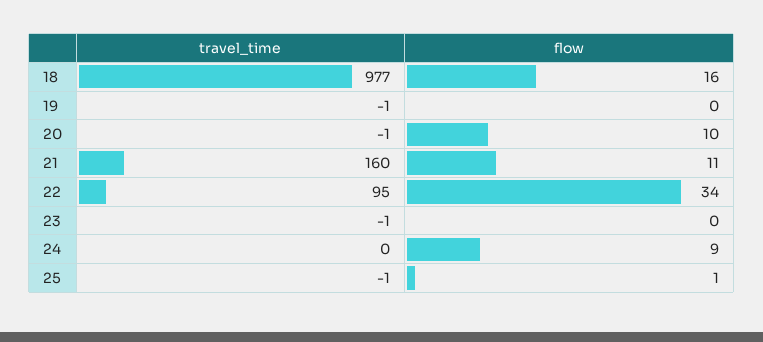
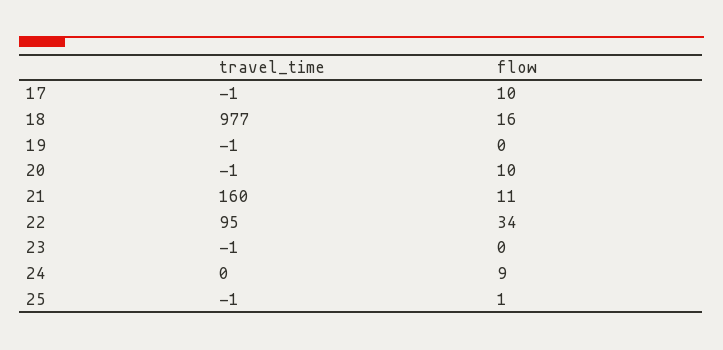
  {
    "travel_time": {
      "18": 977,
      "19": -1,
      "20": -1,
      "21": 160,
      "22": 95,
      "23": -1,
      "24": 0,
-     "25": -1
+     "25": -1,
+     "17": -1
    },
    "flow": {
      "18": 16,
      "19": 0,
      "20": 10,
      "21": 11,
      "22": 34,
      "23": 0,
      "24": 9,
-     "25": 1
+     "25": 1,
+     "17": 10
    }
  }

